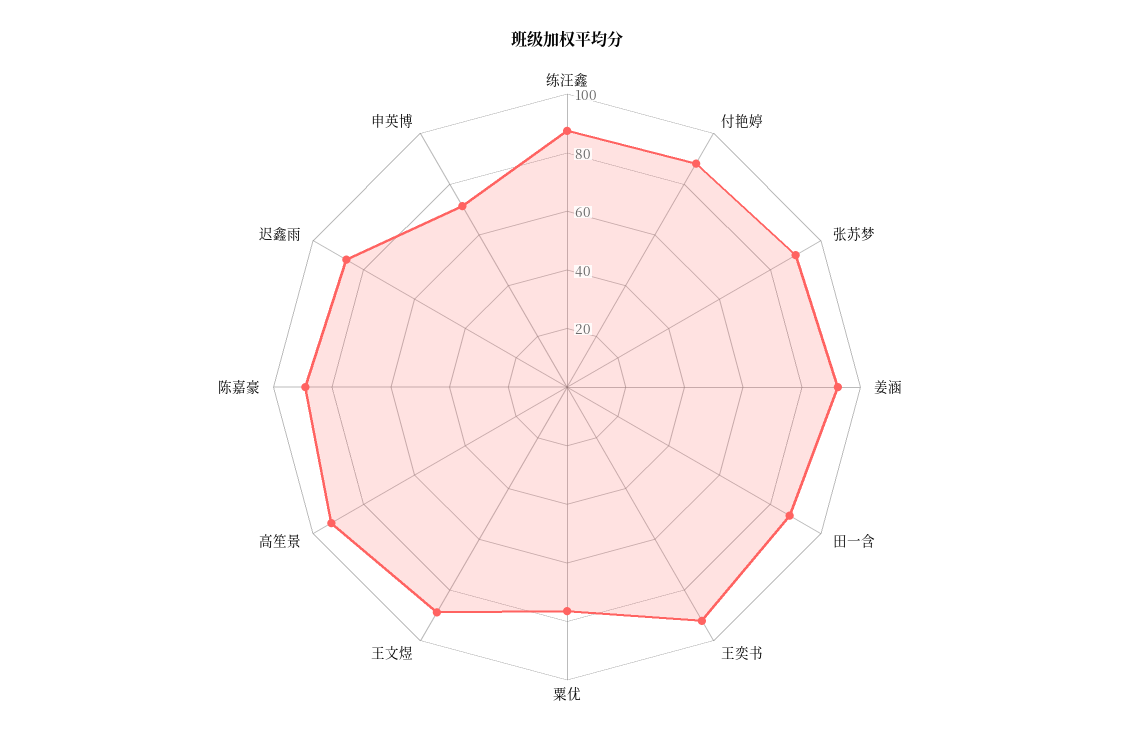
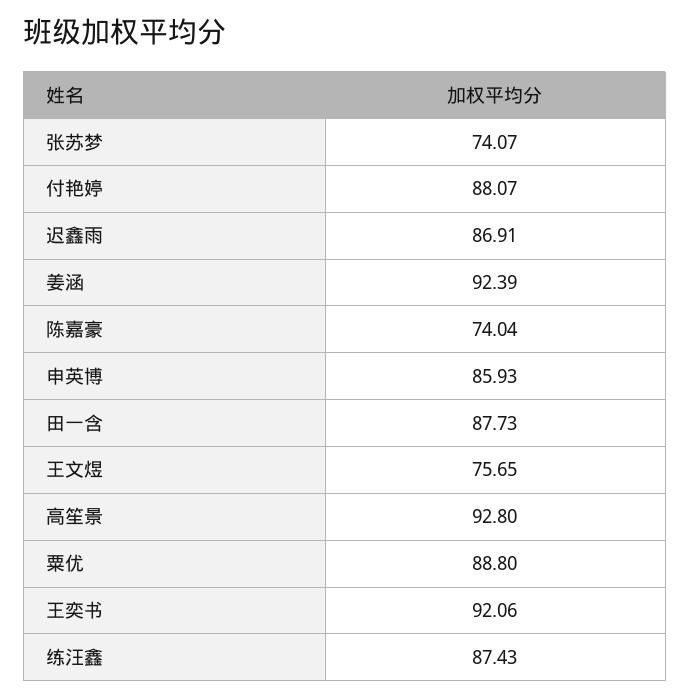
  {
    "练汪鑫": 87.43,
    "付艳婷": 88.07,
-   "张苏梦": 90,
+   "张苏梦": 74.07,
    "姜涵": 92.39,
    "田一含": 87.73,
    "王奕书": 92.06,
-   "粟优": 75,
+   "粟优": 88.8,
-   "王文煜": 90,
+   "王文煜": 75.65,
    "高笙景": 92.8,
-   "陈嘉豪": 90,
+   "陈嘉豪": 74.04,
    "迟鑫雨": 86.91,
-   "申英博": 70
+   "申英博": 85.93
  }

